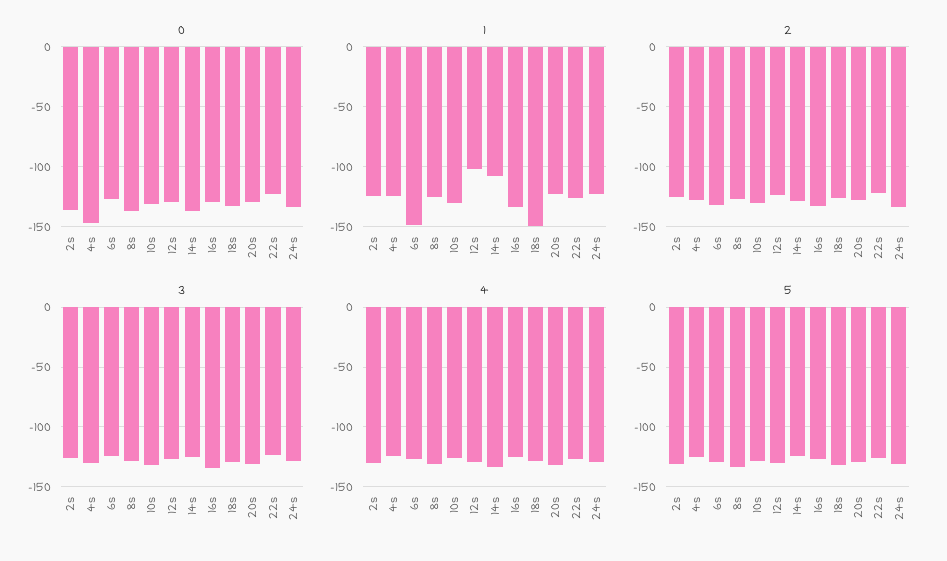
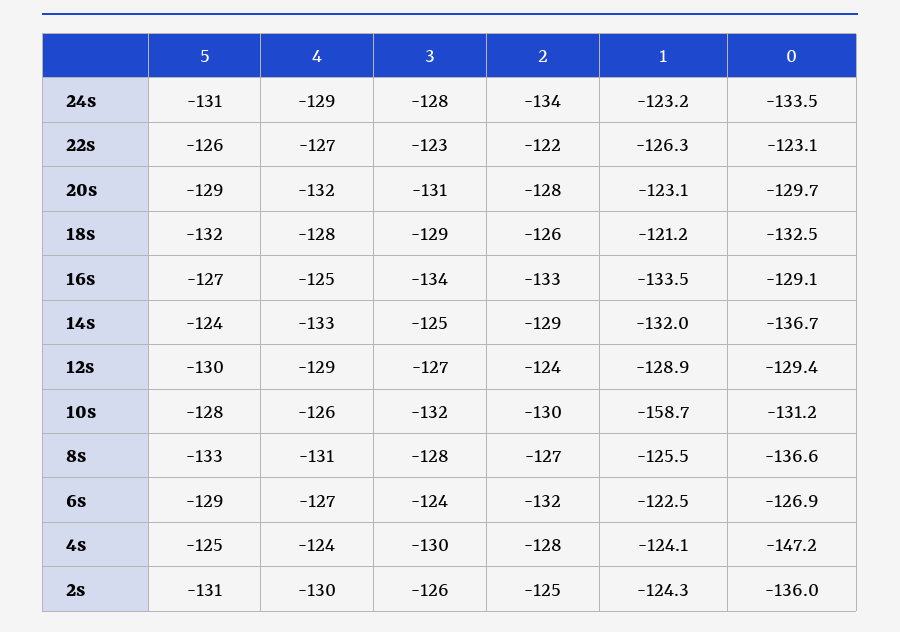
  {
    "0": {
      "2s": -136,
      "4s": -147.2,
      "6s": -126.9,
      "8s": -136.6,
      "10s": -131.2,
      "12s": -129.4,
      "14s": -136.7,
      "16s": -129.1,
      "18s": -132.5,
      "20s": -129.7,
      "22s": -123.1,
      "24s": -133.5
    },
    "1": {
      "2s": -124.3,
      "4s": -124.1,
-     "6s": -150,
+     "6s": -122.5,
      "8s": -125.5,
-     "10s": -130,
+     "10s": -158.7,
-     "12s": -100,
+     "12s": -128.9,
-     "14s": -110,
+     "14s": -132,
      "16s": -133.5,
-     "18s": -150,
+     "18s": -121.2,
      "20s": -123.1,
      "22s": -126.3,
      "24s": -123.2
    },
    "2": {
      "2s": -125,
      "4s": -128,
      "6s": -132,
      "8s": -127,
      "10s": -130,
      "12s": -124,
      "14s": -129,
      "16s": -133,
      "18s": -126,
      "20s": -128,
      "22s": -122,
      "24s": -134
    },
    "3": {
      "2s": -126,
      "4s": -130,
      "6s": -124,
      "8s": -128,
      "10s": -132,
      "12s": -127,
      "14s": -125,
      "16s": -134,
      "18s": -129,
      "20s": -131,
      "22s": -123,
      "24s": -128
    },
    "4": {
      "2s": -130,
      "4s": -124,
      "6s": -127,
      "8s": -131,
      "10s": -126,
      "12s": -129,
      "14s": -133,
      "16s": -125,
      "18s": -128,
      "20s": -132,
      "22s": -127,
      "24s": -129
    },
    "5": {
      "2s": -131,
      "4s": -125,
      "6s": -129,
      "8s": -133,
      "10s": -128,
      "12s": -130,
      "14s": -124,
      "16s": -127,
      "18s": -132,
      "20s": -129,
      "22s": -126,
      "24s": -131
    }
  }

